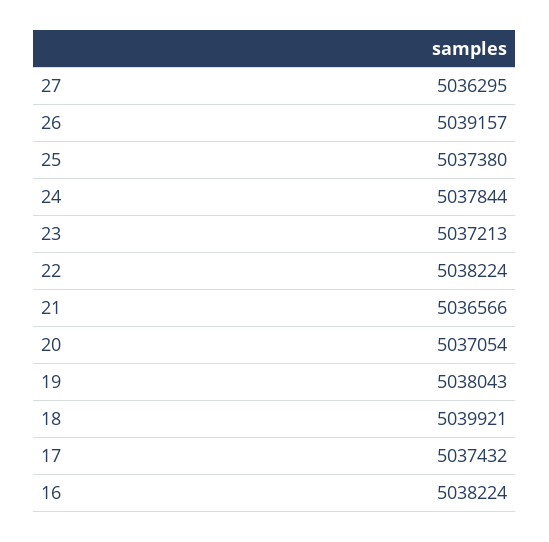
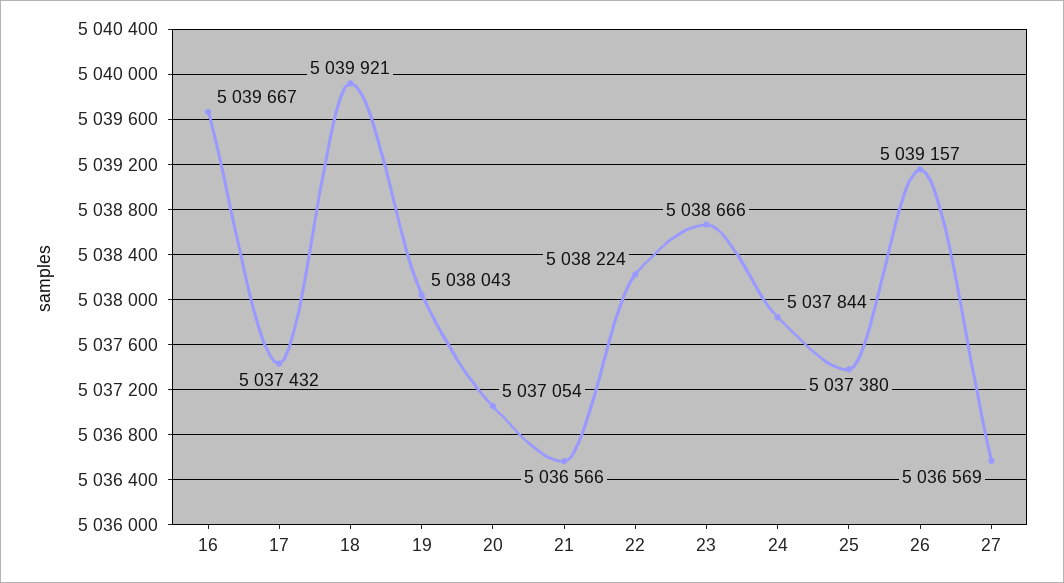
  {
-   "27": 5036295,
+   "27": 5036569,
    "26": 5039157,
    "25": 5037380,
    "24": 5037844,
-   "23": 5037213,
+   "23": 5038666,
    "22": 5038224,
    "21": 5036566,
    "20": 5037054,
    "19": 5038043,
    "18": 5039921,
    "17": 5037432,
-   "16": 5038224
+   "16": 5039667
  }

